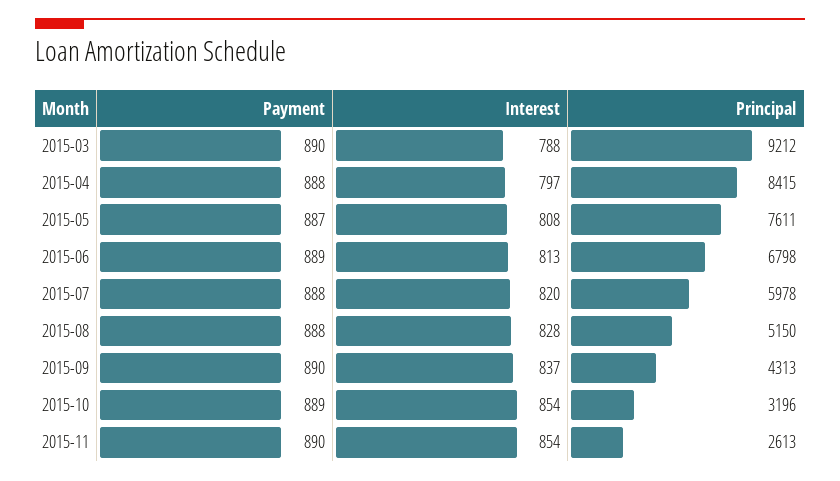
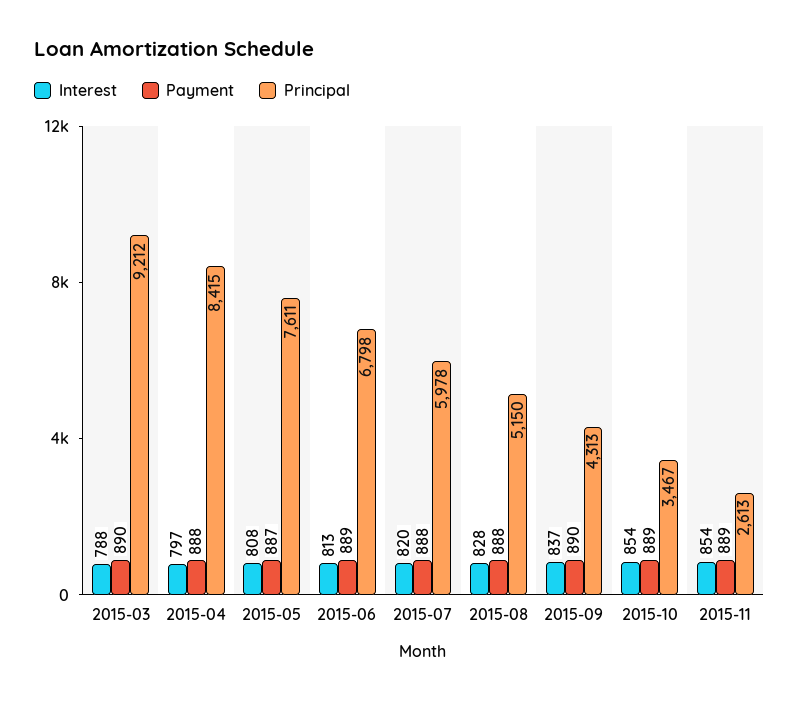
  {
    "Payment": {
      "2015-03": 890,
      "2015-04": 888,
      "2015-05": 887,
      "2015-06": 889,
      "2015-07": 888,
      "2015-08": 888,
      "2015-09": 890,
      "2015-10": 889,
-     "2015-11": 890
+     "2015-11": 889
    },
    "Interest": {
      "2015-03": 788,
      "2015-04": 797,
      "2015-05": 808,
      "2015-06": 813,
      "2015-07": 820,
      "2015-08": 828,
      "2015-09": 837,
      "2015-10": 854,
      "2015-11": 854
    },
    "Principal": {
      "2015-03": 9212,
      "2015-04": 8415,
      "2015-05": 7611,
      "2015-06": 6798,
      "2015-07": 5978,
      "2015-08": 5150,
      "2015-09": 4313,
-     "2015-10": 3196,
+     "2015-10": 3467,
      "2015-11": 2613
    }
  }

